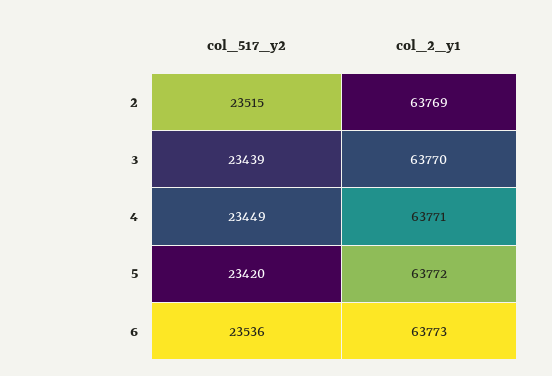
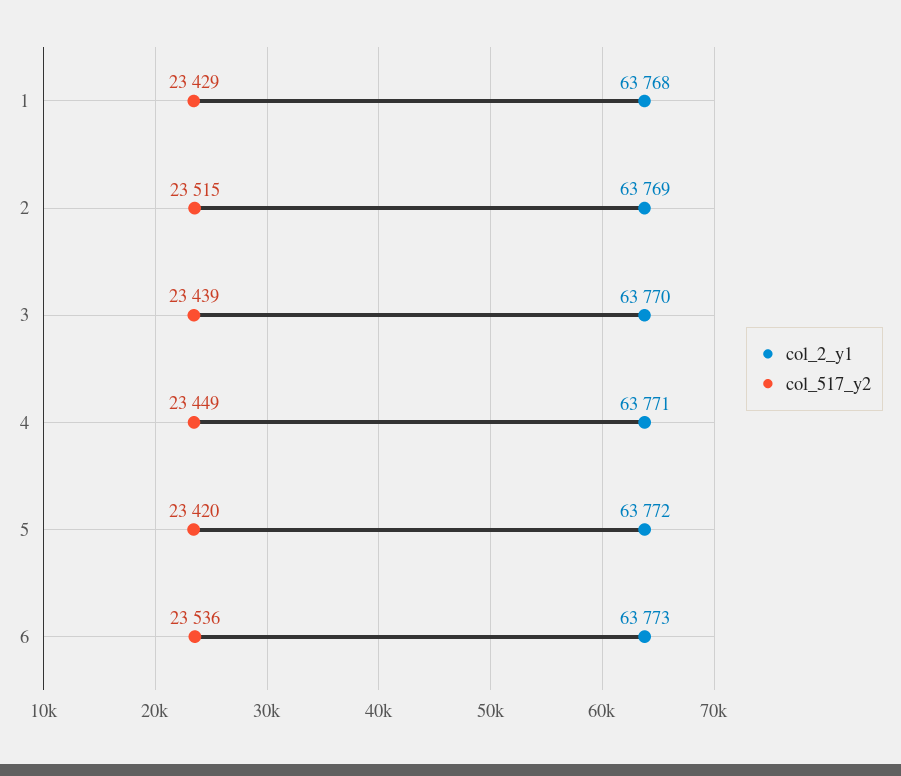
  {
    "col_517_y2": {
      "2": 23515,
      "3": 23439,
      "4": 23449,
      "5": 23420,
-     "6": 23536
+     "6": 23536,
+     "1": 23429
    },
    "col_2_y1": {
      "2": 63769,
      "3": 63770,
      "4": 63771,
      "5": 63772,
-     "6": 63773
+     "6": 63773,
+     "1": 63768
    }
  }

